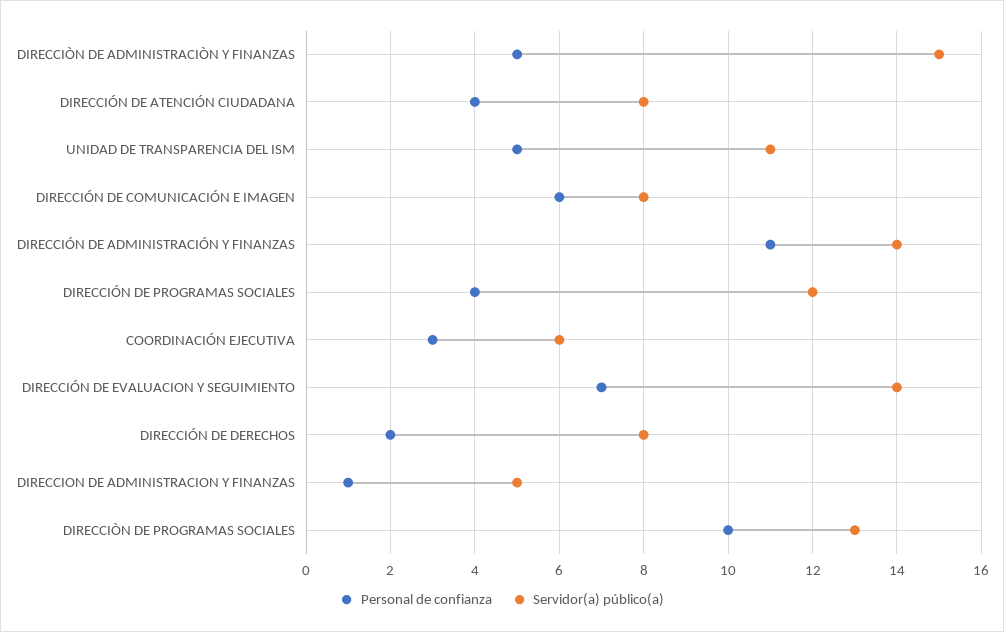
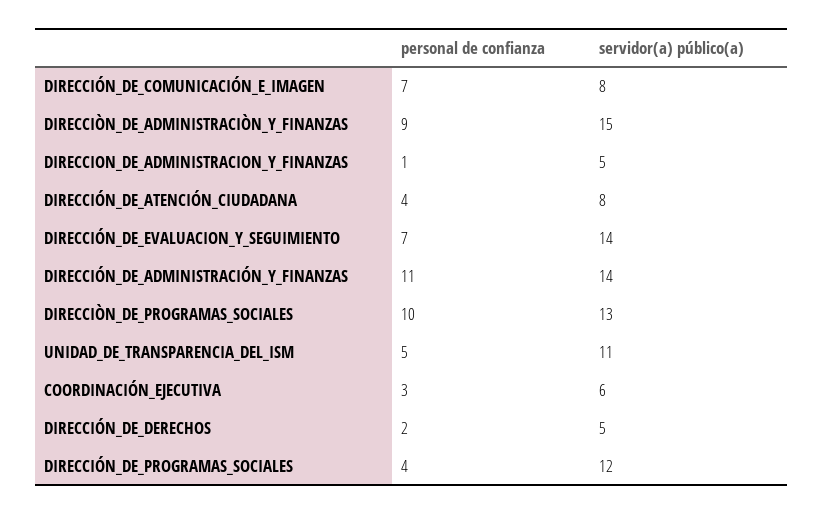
  {
    "Personal de confianza": {
-     "DIRECCIÒN DE ADMINISTRACIÒN Y FINANZAS": 5,
+     "DIRECCIÒN DE ADMINISTRACIÒN Y FINANZAS": 9,
      "DIRECCIÓN DE ATENCIÓN CIUDADANA": 4,
      "UNIDAD DE TRANSPARENCIA DEL ISM": 5,
-     "DIRECCIÓN DE COMUNICACIÓN E IMAGEN": 6,
+     "DIRECCIÓN DE COMUNICACIÓN E IMAGEN": 7,
      "DIRECCIÓN DE ADMINISTRACIÓN Y FINANZAS": 11,
      "DIRECCIÓN DE PROGRAMAS SOCIALES": 4,
      "COORDINACIÓN EJECUTIVA": 3,
      "DIRECCIÓN DE EVALUACION Y SEGUIMIENTO": 7,
      "DIRECCIÓN DE DERECHOS": 2,
      "DIRECCION DE ADMINISTRACION Y FINANZAS": 1,
      "DIRECCIÒN DE PROGRAMAS SOCIALES": 10
    },
    "Servidor(a) público(a)": {
      "DIRECCIÒN DE ADMINISTRACIÒN Y FINANZAS": 15,
      "DIRECCIÓN DE ATENCIÓN CIUDADANA": 8,
      "UNIDAD DE TRANSPARENCIA DEL ISM": 11,
      "DIRECCIÓN DE COMUNICACIÓN E IMAGEN": 8,
      "DIRECCIÓN DE ADMINISTRACIÓN Y FINANZAS": 14,
      "DIRECCIÓN DE PROGRAMAS SOCIALES": 12,
      "COORDINACIÓN EJECUTIVA": 6,
      "DIRECCIÓN DE EVALUACION Y SEGUIMIENTO": 14,
-     "DIRECCIÓN DE DERECHOS": 8,
+     "DIRECCIÓN DE DERECHOS": 5,
      "DIRECCION DE ADMINISTRACION Y FINANZAS": 5,
      "DIRECCIÒN DE PROGRAMAS SOCIALES": 13
    }
  }

